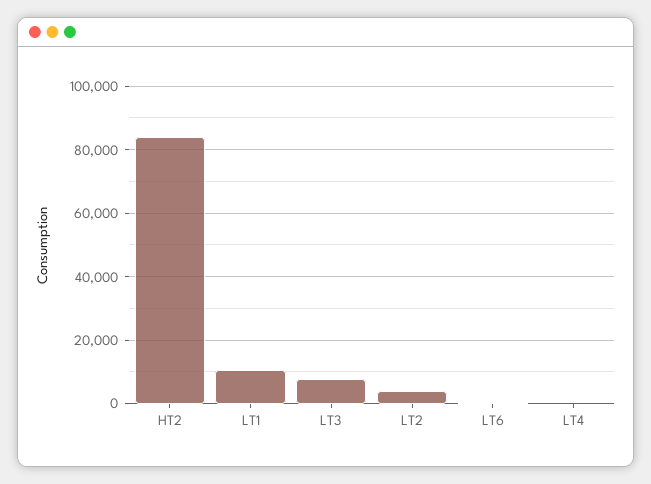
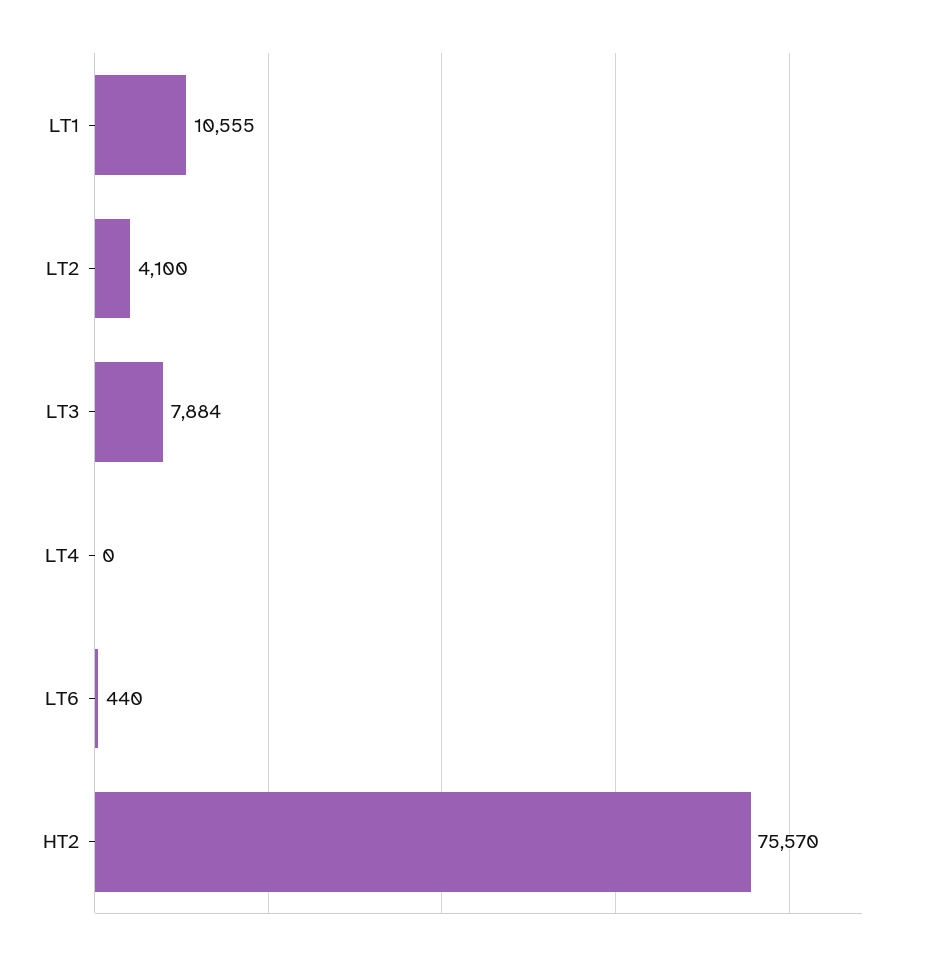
  {
-   "HT2": 84000,
+   "HT2": 75570,
    "LT1": 10555,
    "LT3": 7884,
    "LT2": 4100,
    "LT6": 440,
    "LT4": 0
  }

